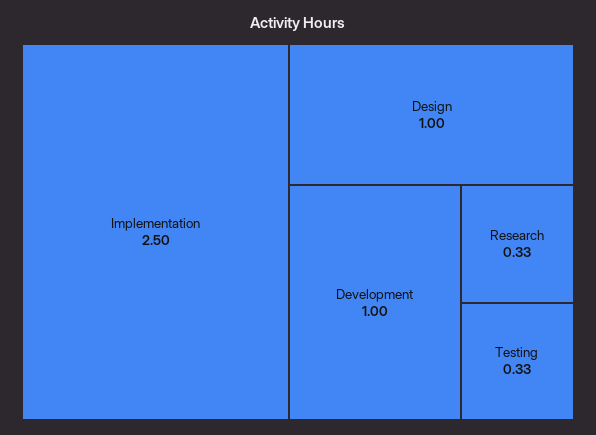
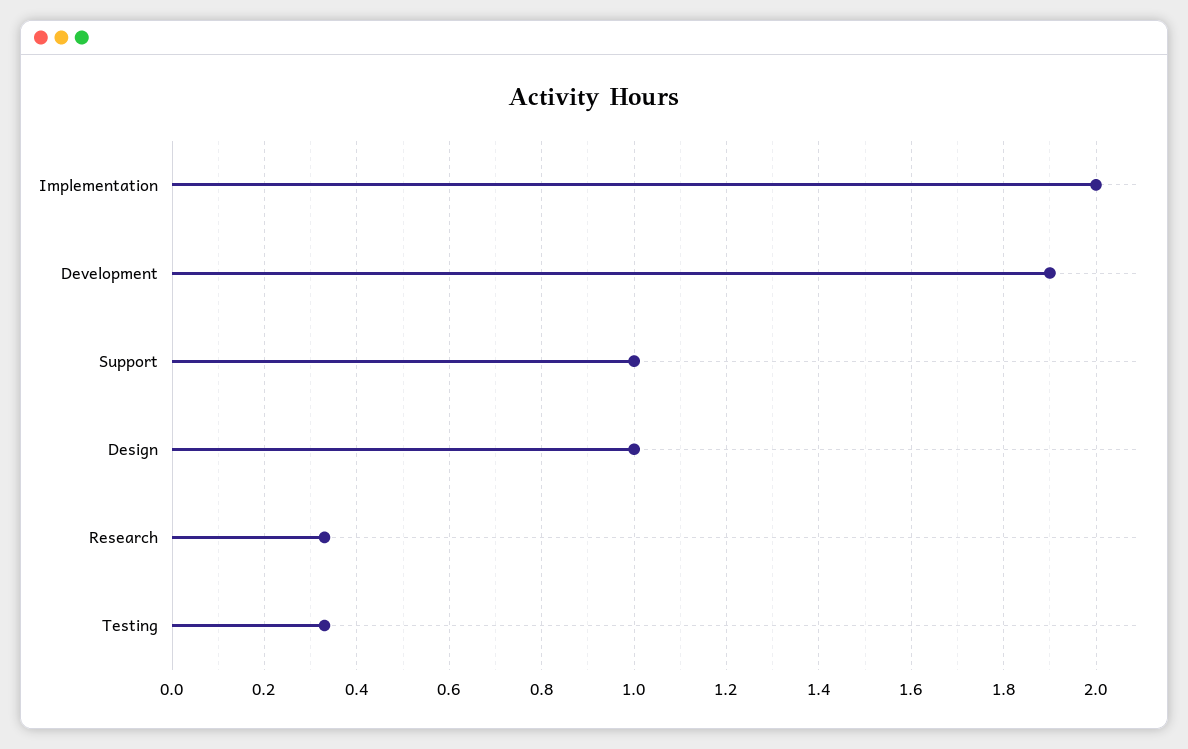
  {
-   "Implementation": 2.5,
+   "Implementation": 2,
    "Design": 1,
-   "Development": 1,
+   "Development": 1.9,
    "Research": 0.33,
-   "Testing": 0.33
+   "Testing": 0.33,
+   "Support": 1
  }

